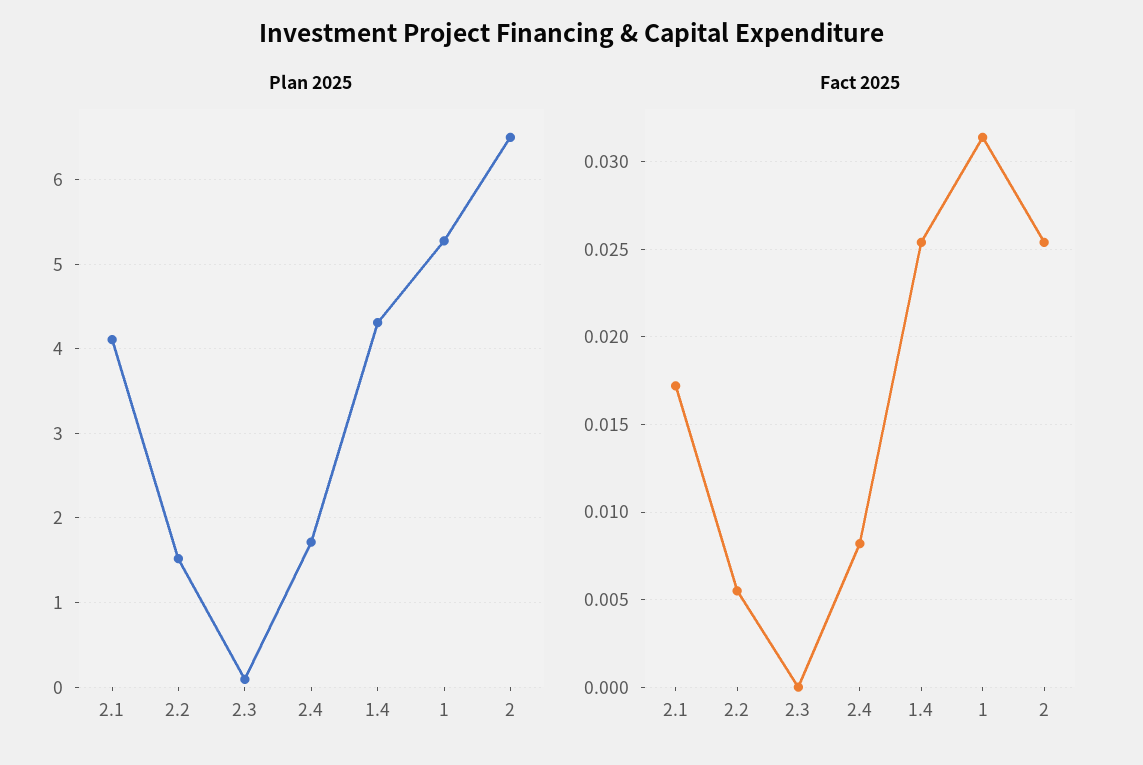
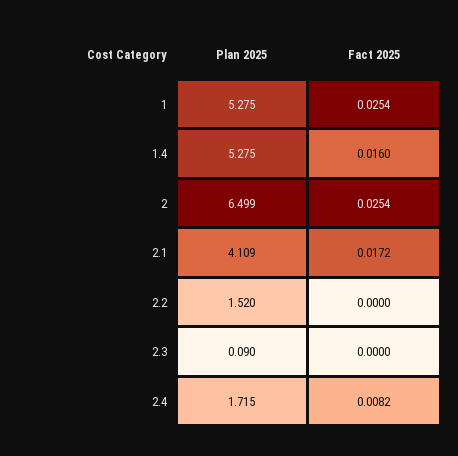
  {
    "Plan 2025": {
      "2.1": 4.109,
      "2.2": 1.52,
      "2.3": 0.09,
      "2.4": 1.715,
-     "1.4": 4.3,
+     "1.4": 5.275,
      "1": 5.275,
      "2": 6.499
    },
    "Fact 2025": {
      "2.1": 0.0172,
-     "2.2": 0.0055,
+     "2.2": 0,
      "2.3": 0,
      "2.4": 0.0082,
-     "1.4": 0.0255,
+     "1.4": 0.016,
-     "1": 0.0315,
+     "1": 0.0254,
      "2": 0.0254
    }
  }

